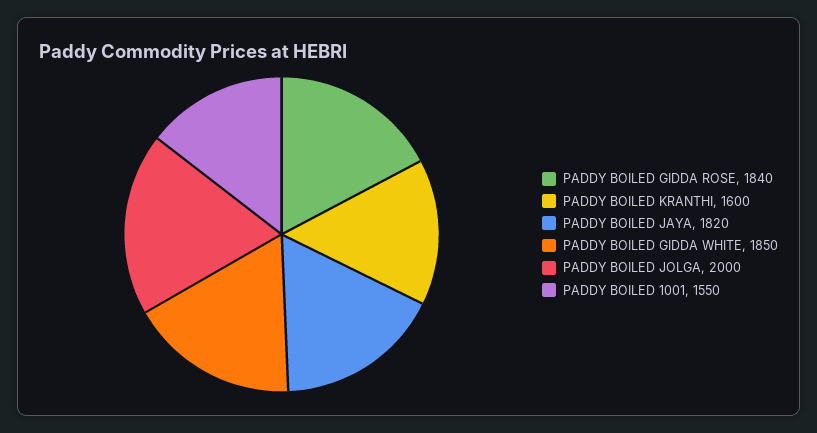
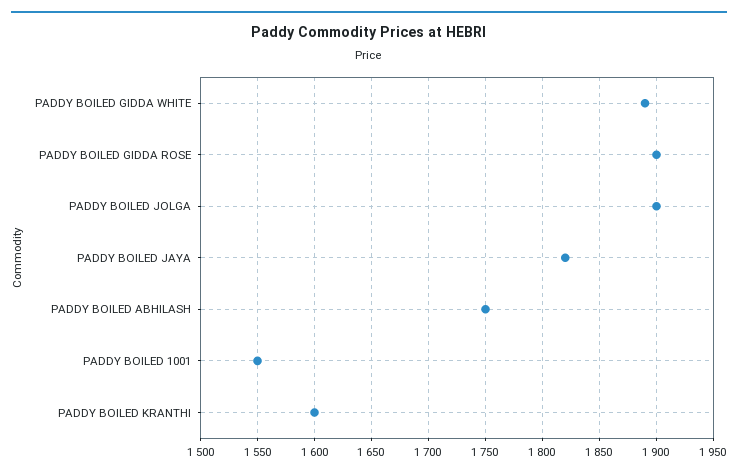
  {
-   "PADDY BOILED GIDDA ROSE": 1840,
+   "PADDY BOILED GIDDA ROSE": 1900,
    "PADDY BOILED KRANTHI": 1600,
    "PADDY BOILED JAYA": 1820,
-   "PADDY BOILED GIDDA WHITE": 1850,
+   "PADDY BOILED GIDDA WHITE": 1890,
-   "PADDY BOILED JOLGA": 2000,
+   "PADDY BOILED JOLGA": 1900,
-   "PADDY BOILED 1001": 1550
+   "PADDY BOILED 1001": 1550,
+   "PADDY BOILED ABHILASH": 1750
  }

